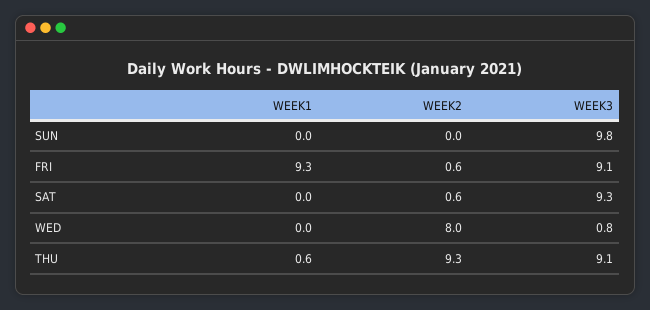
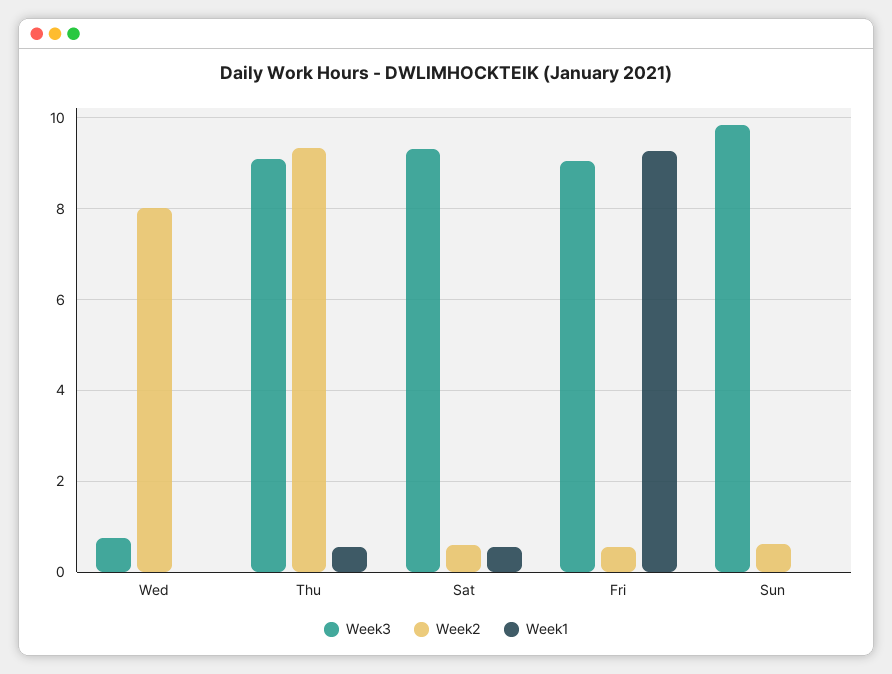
  {
    "WEEK1": {
      "SUN": 0,
      "FRI": 9.3,
-     "SAT": 0,
+     "SAT": 0.6,
      "WED": 0,
      "THU": 0.6
    },
    "WEEK2": {
-     "SUN": 0,
+     "SUN": 0.6,
      "FRI": 0.6,
      "SAT": 0.6,
      "WED": 8,
      "THU": 9.3
    },
    "WEEK3": {
      "SUN": 9.8,
      "FRI": 9.1,
      "SAT": 9.3,
      "WED": 0.8,
      "THU": 9.1
    }
  }

